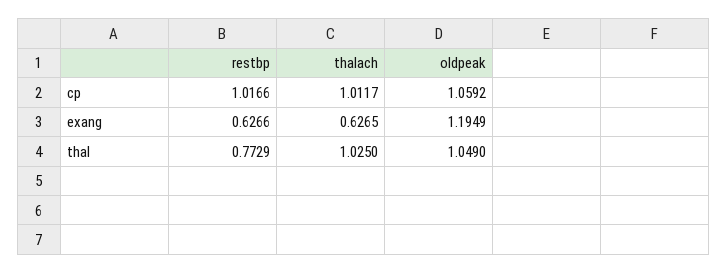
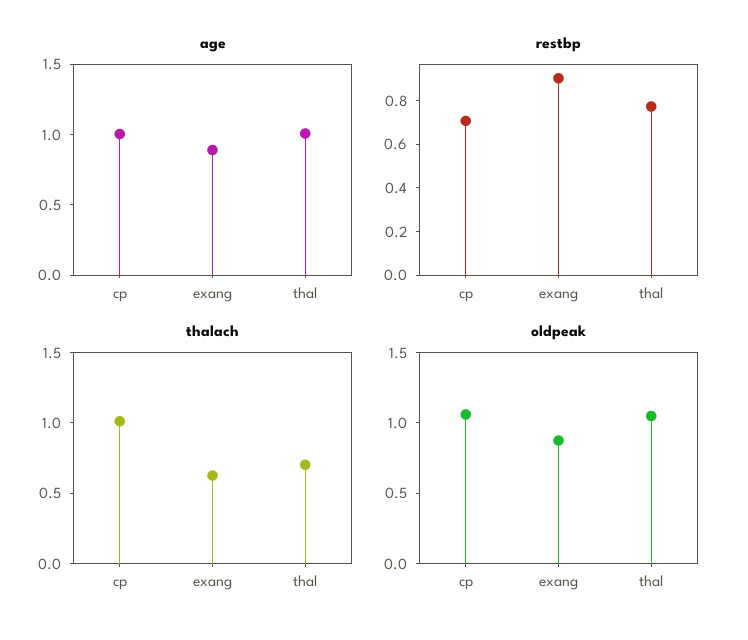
  {
    "restbp": {
-     "cp": 1.0166,
+     "cp": 0.7,
-     "exang": 0.6266,
+     "exang": 0.9,
      "thal": 0.7729
    },
    "thalach": {
      "cp": 1.0117,
      "exang": 0.6265,
-     "thal": 1.025
+     "thal": 0.7
    },
    "oldpeak": {
      "cp": 1.0592,
-     "exang": 1.1949,
+     "exang": 0.9,
      "thal": 1.049
-   }
+   },
+   "age": {
+     "cp": 1,
+     "exang": 0.9,
+     "thal": 1
+   }
  }

